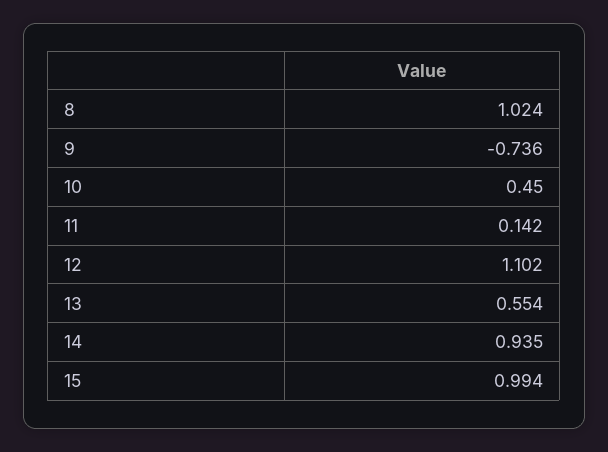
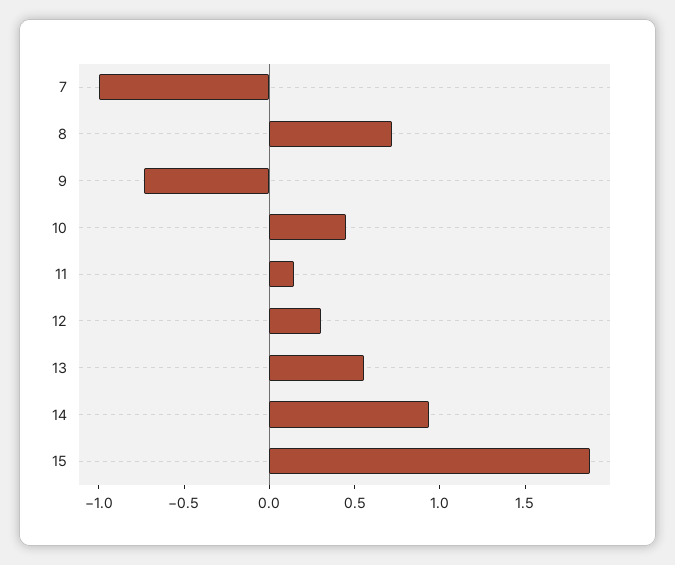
  {
-   "8": 1.024,
+   "8": 0.7,
    "9": -0.736,
    "10": 0.45,
    "11": 0.142,
-   "12": 1.102,
+   "12": 0.3,
    "13": 0.554,
    "14": 0.935,
-   "15": 0.994
+   "15": 1.9,
+   "7": -1
  }

